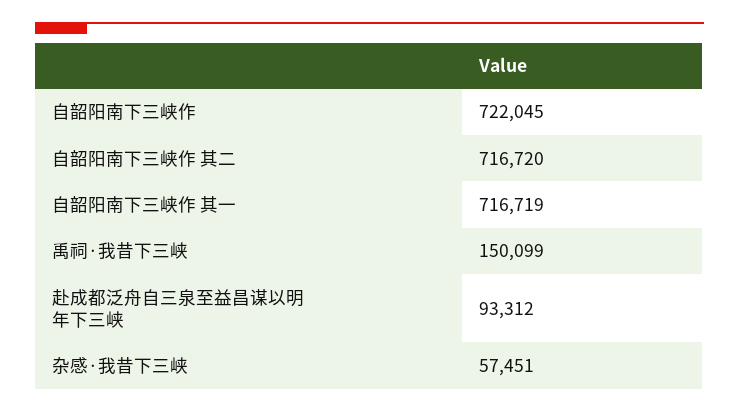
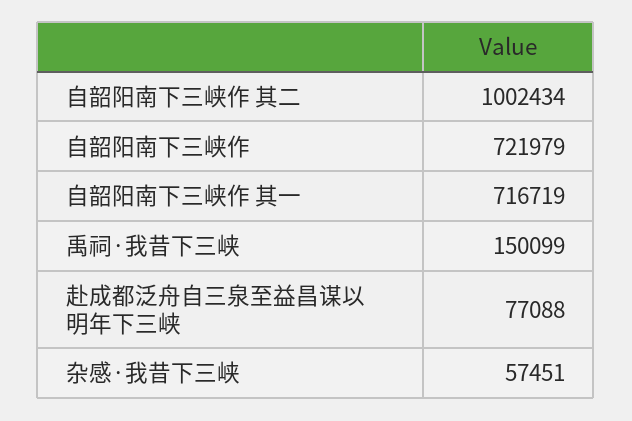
  {
-   "自韶阳南下三峡作": 722045,
+   "自韶阳南下三峡作": 721979,
-   "自韶阳南下三峡作 其二": 716720,
+   "自韶阳南下三峡作 其二": 1002434,
    "自韶阳南下三峡作 其一": 716719,
    "禹祠·我昔下三峡": 150099,
-   "赴成都泛舟自三泉至益昌谋以明年下三峡": 93312,
+   "赴成都泛舟自三泉至益昌谋以明年下三峡": 77088,
    "杂感·我昔下三峡": 57451
  }

